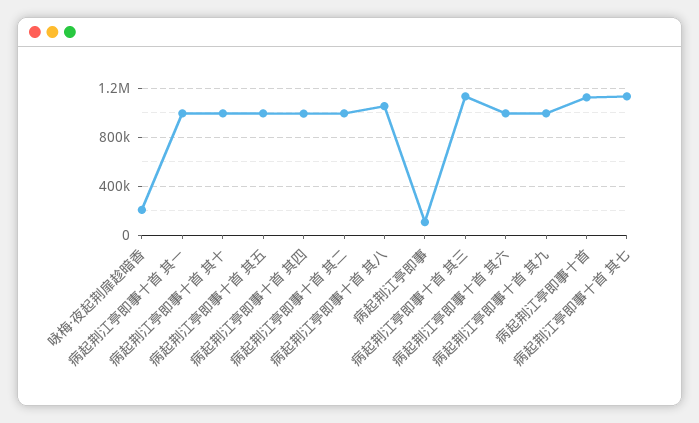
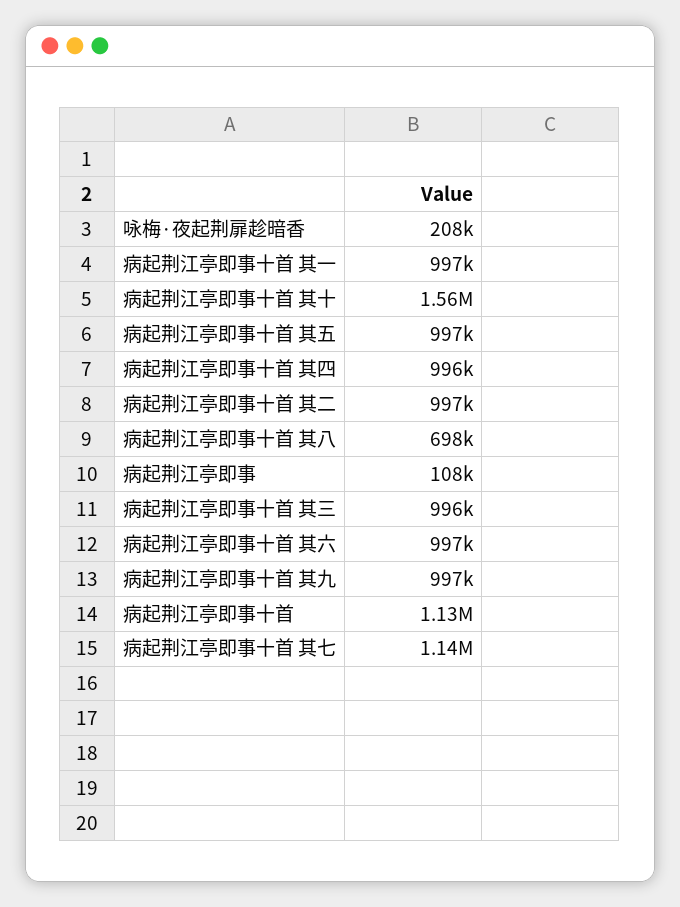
  {
    "咏梅·夜起荆扉趁暗香": 208000,
    "病起荆江亭即事十首 其一": 997000,
-   "病起荆江亭即事十首 其十": 1000000,
+   "病起荆江亭即事十首 其十": 1560000,
    "病起荆江亭即事十首 其五": 997000,
    "病起荆江亭即事十首 其四": 996000,
    "病起荆江亭即事十首 其二": 997000,
-   "病起荆江亭即事十首 其八": 1050000,
+   "病起荆江亭即事十首 其八": 698000,
    "病起荆江亭即事": 108000,
-   "病起荆江亭即事十首 其三": 1150000,
+   "病起荆江亭即事十首 其三": 996000,
    "病起荆江亭即事十首 其六": 997000,
    "病起荆江亭即事十首 其九": 997000,
    "病起荆江亭即事十首": 1130000,
    "病起荆江亭即事十首 其七": 1140000
  }

